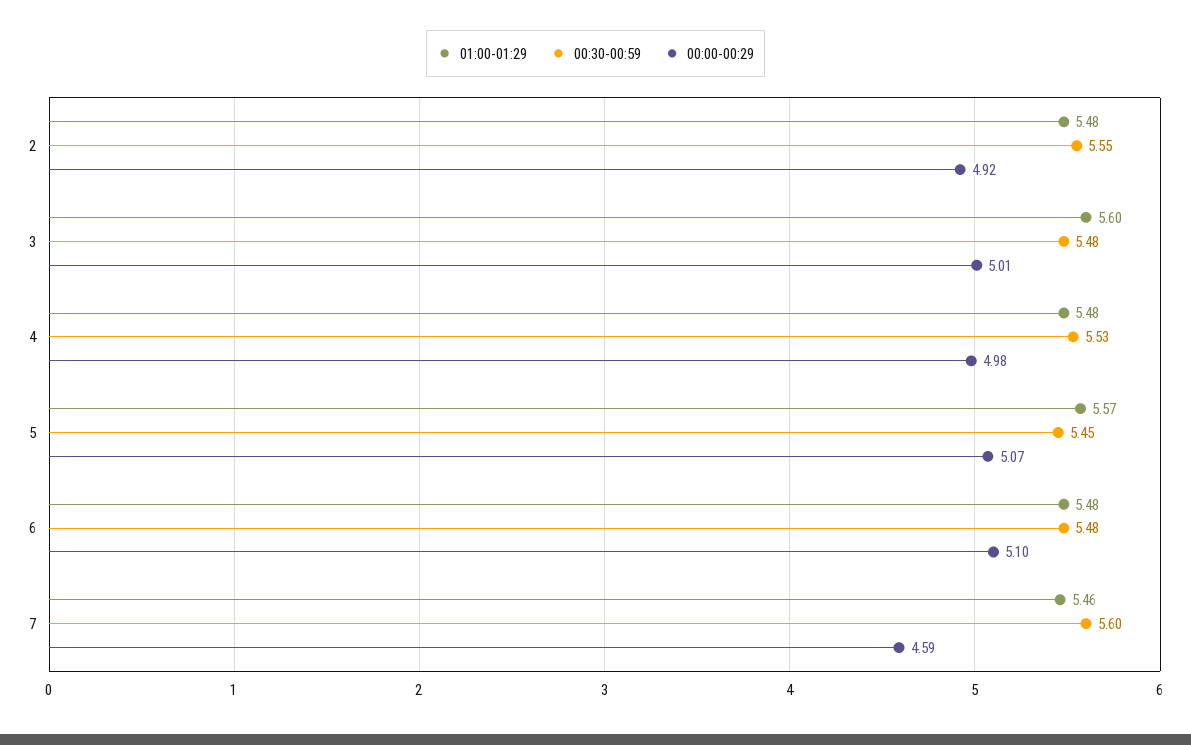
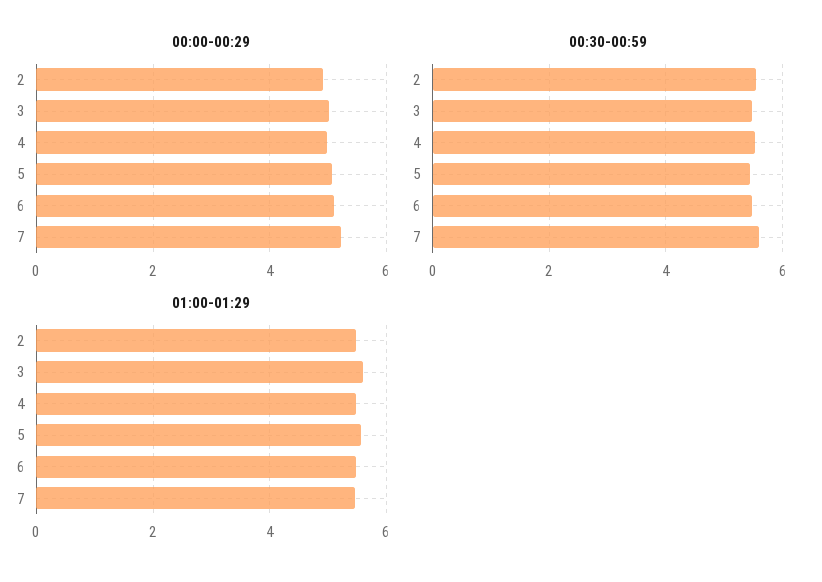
  {
    "01:00-01:29": {
      "2": 5.48,
      "3": 5.6,
      "4": 5.48,
      "5": 5.57,
      "6": 5.48,
      "7": 5.46
    },
    "00:30-00:59": {
      "2": 5.55,
      "3": 5.48,
      "4": 5.53,
      "5": 5.45,
      "6": 5.48,
      "7": 5.6
    },
    "00:00-00:29": {
      "2": 4.92,
      "3": 5.01,
      "4": 4.98,
      "5": 5.07,
      "6": 5.1,
-     "7": 4.59
+     "7": 5.2
    }
  }

